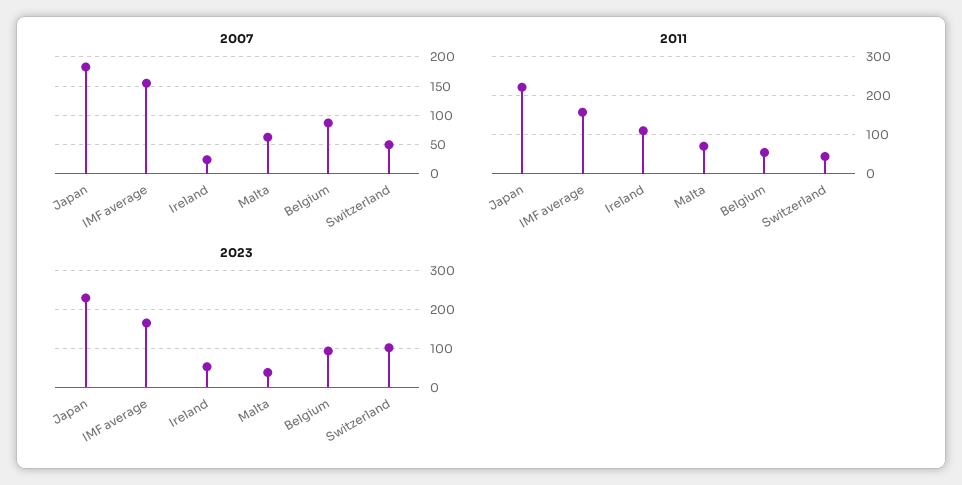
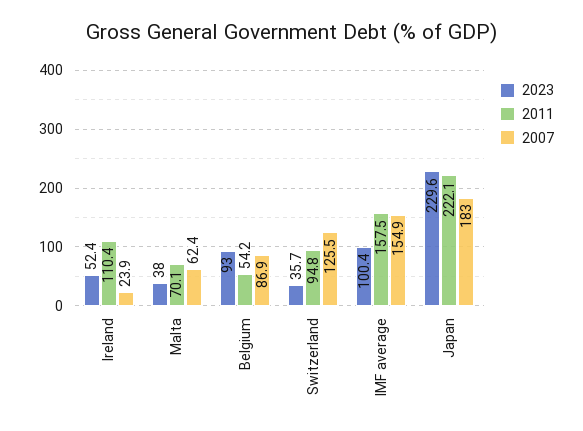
  {
    "2007": {
      "Japan": 183,
      "IMF average": 154.9,
      "Ireland": 23.9,
      "Malta": 62.4,
      "Belgium": 86.9,
-     "Switzerland": 50
+     "Switzerland": 125.5
    },
    "2011": {
      "Japan": 222.1,
      "IMF average": 157.5,
      "Ireland": 110.4,
      "Malta": 70.1,
      "Belgium": 54.2,
-     "Switzerland": 40
+     "Switzerland": 94.8
    },
    "2023": {
      "Japan": 229.6,
-     "IMF average": 160,
+     "IMF average": 100.4,
      "Ireland": 52.4,
      "Malta": 38,
      "Belgium": 93,
-     "Switzerland": 100
+     "Switzerland": 35.7
    }
  }

